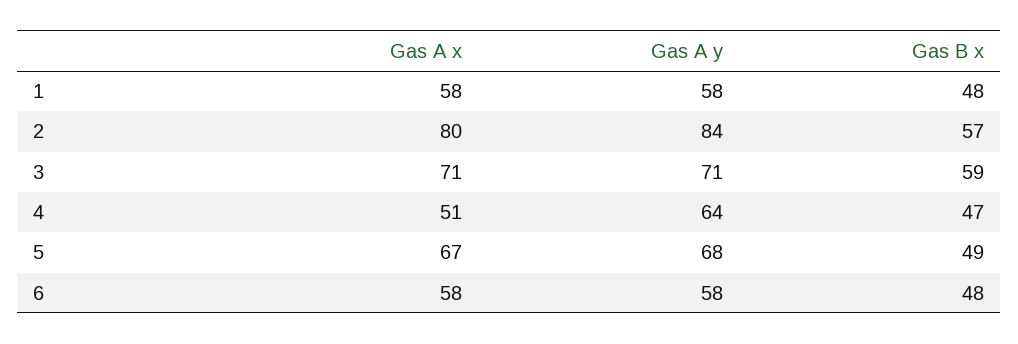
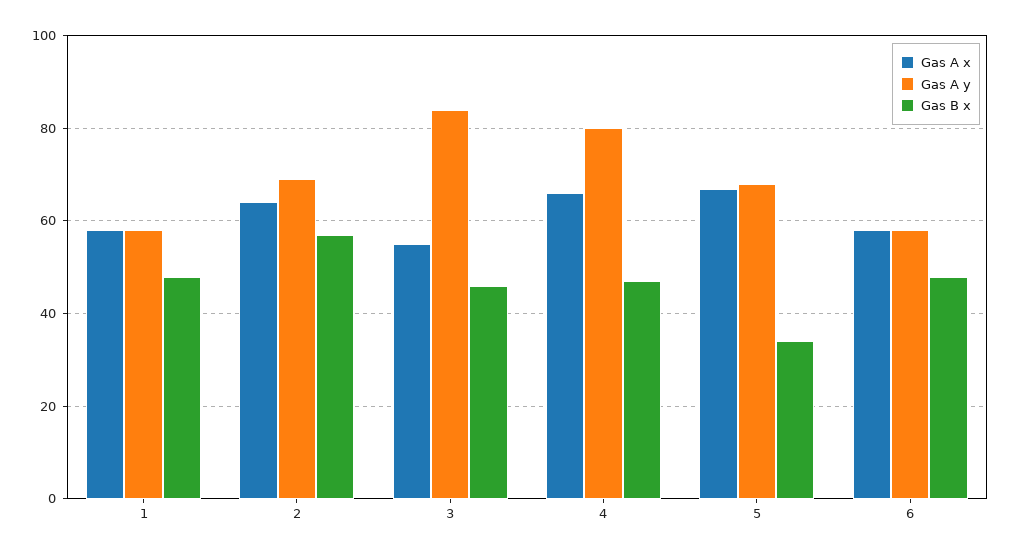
  {
    "Gas A x": {
      "1": 58,
-     "2": 80,
+     "2": 65,
-     "3": 71,
+     "3": 55,
-     "4": 51,
+     "4": 65,
      "5": 67,
      "6": 58
    },
    "Gas A y": {
      "1": 58,
-     "2": 84,
+     "2": 70,
-     "3": 71,
+     "3": 85,
-     "4": 64,
+     "4": 80,
      "5": 68,
      "6": 58
    },
    "Gas B x": {
      "1": 48,
      "2": 57,
-     "3": 59,
+     "3": 45,
      "4": 47,
-     "5": 49,
+     "5": 35,
      "6": 48
    }
  }

